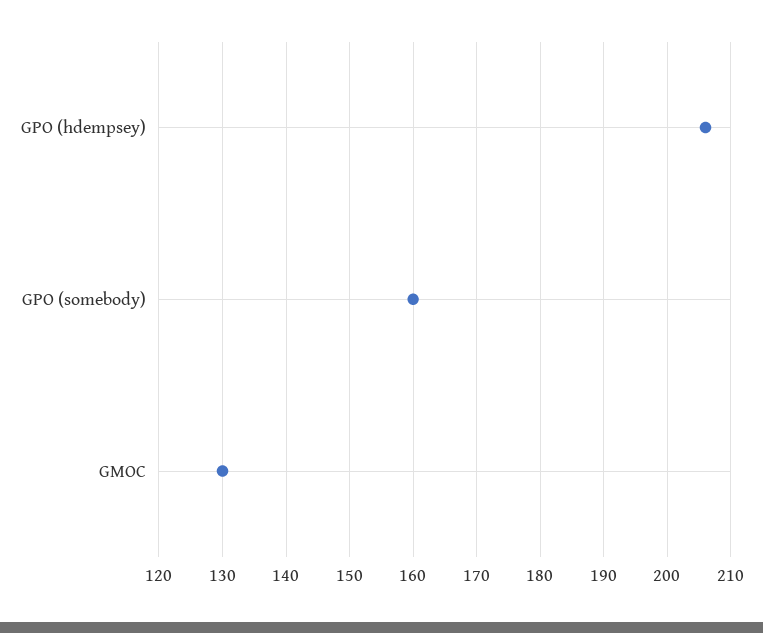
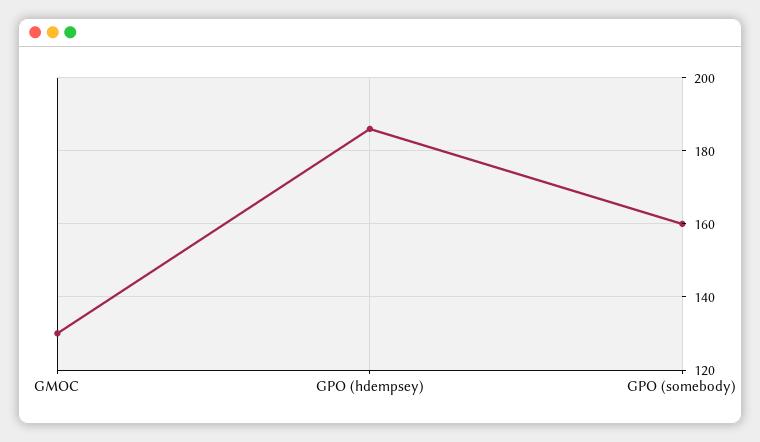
  {
-   "GPO (hdempsey)": 206,
+   "GPO (hdempsey)": 185,
    "GPO (somebody)": 160,
    "GMOC": 130
  }

